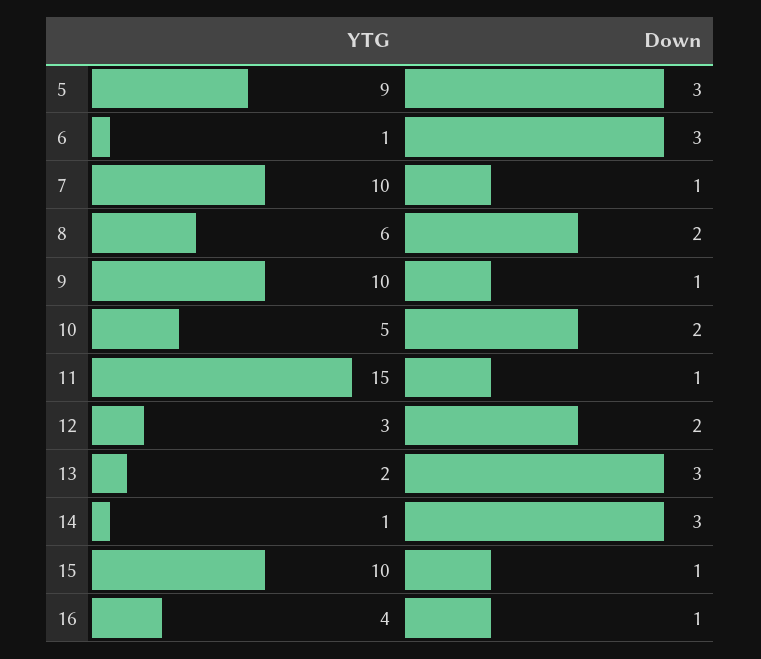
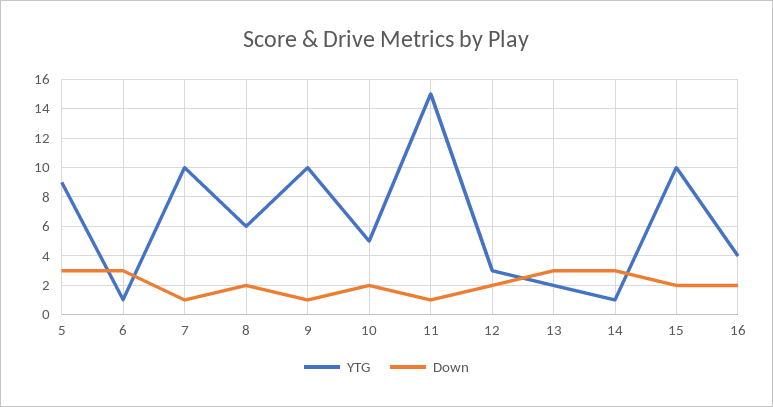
  {
    "YTG": {
      "5": 9,
      "6": 1,
      "7": 10,
      "8": 6,
      "9": 10,
      "10": 5,
      "11": 15,
      "12": 3,
      "13": 2,
      "14": 1,
      "15": 10,
      "16": 4
    },
    "Down": {
      "5": 3,
      "6": 3,
      "7": 1,
      "8": 2,
      "9": 1,
      "10": 2,
      "11": 1,
      "12": 2,
      "13": 3,
      "14": 3,
-     "15": 1,
+     "15": 2,
-     "16": 1
+     "16": 2
    }
  }

